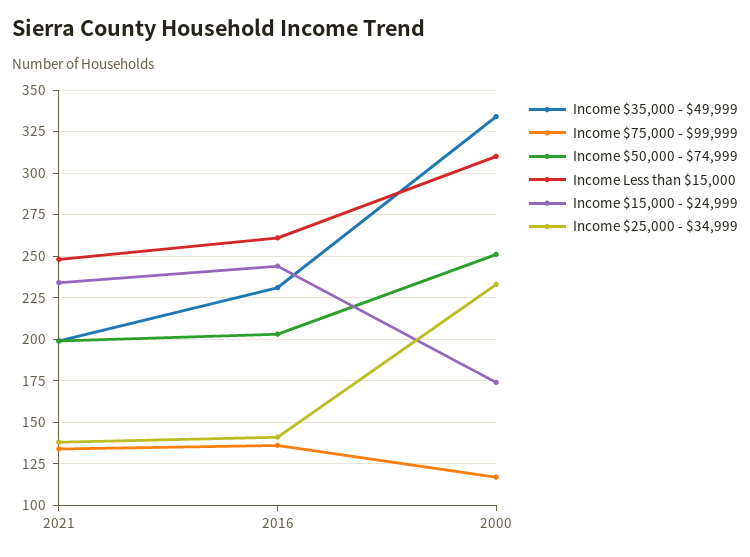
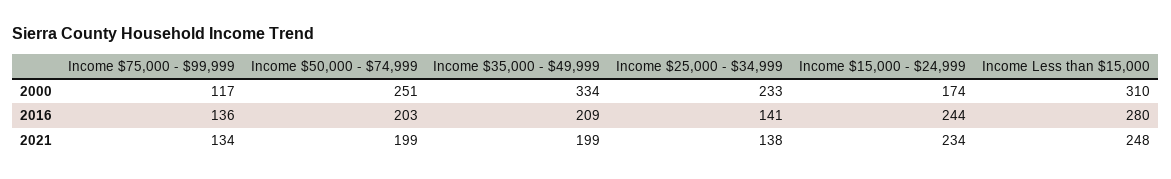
  {
    "Income $35,000 - $49,999": {
      "2021": 199,
-     "2016": 230,
+     "2016": 209,
      "2000": 334
    },
    "Income $75,000 - $99,999": {
      "2021": 134,
      "2016": 136,
      "2000": 117
    },
    "Income $50,000 - $74,999": {
      "2021": 199,
      "2016": 203,
      "2000": 251
    },
    "Income Less than $15,000": {
      "2021": 248,
-     "2016": 260,
+     "2016": 280,
      "2000": 310
    },
    "Income $15,000 - $24,999": {
      "2021": 234,
      "2016": 244,
      "2000": 174
    },
    "Income $25,000 - $34,999": {
      "2021": 138,
      "2016": 141,
      "2000": 233
    }
  }

